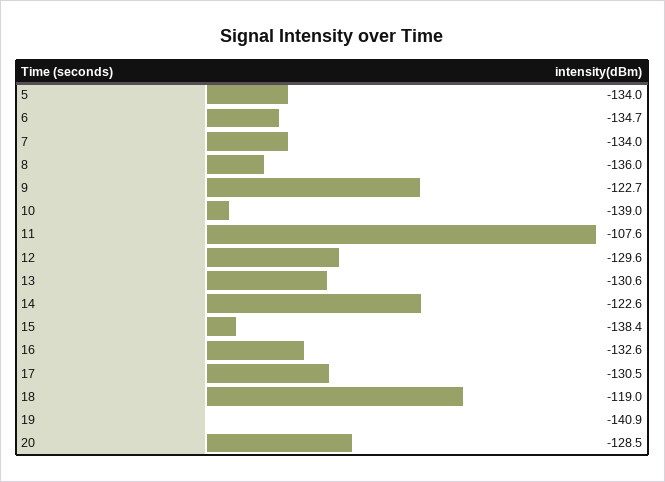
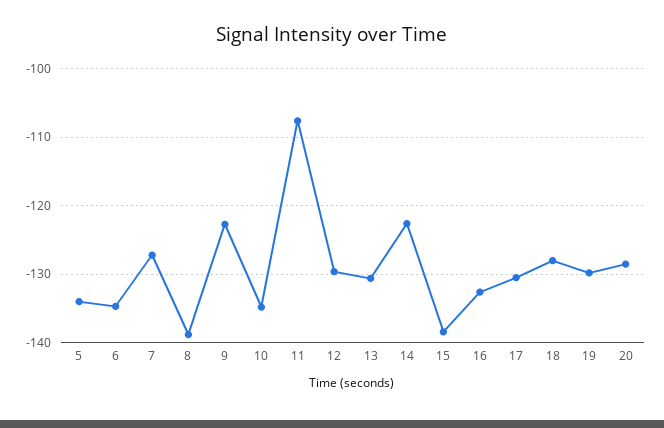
  {
    "5": -134,
    "6": -134.7,
-   "7": -134,
+   "7": -127,
-   "8": -136,
+   "8": -139,
    "9": -122.7,
-   "10": -139,
+   "10": -135,
    "11": -107.6,
    "12": -129.6,
    "13": -130.6,
    "14": -122.6,
    "15": -138.4,
    "16": -132.6,
    "17": -130.5,
-   "18": -119,
+   "18": -128,
-   "19": -140.9,
+   "19": -130,
    "20": -128.5
  }

